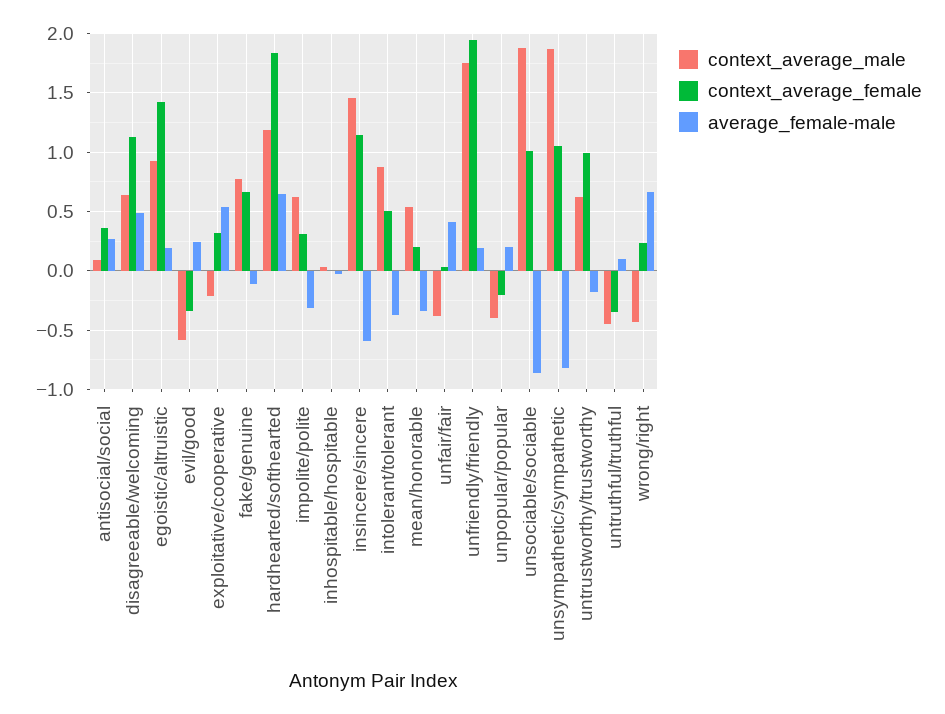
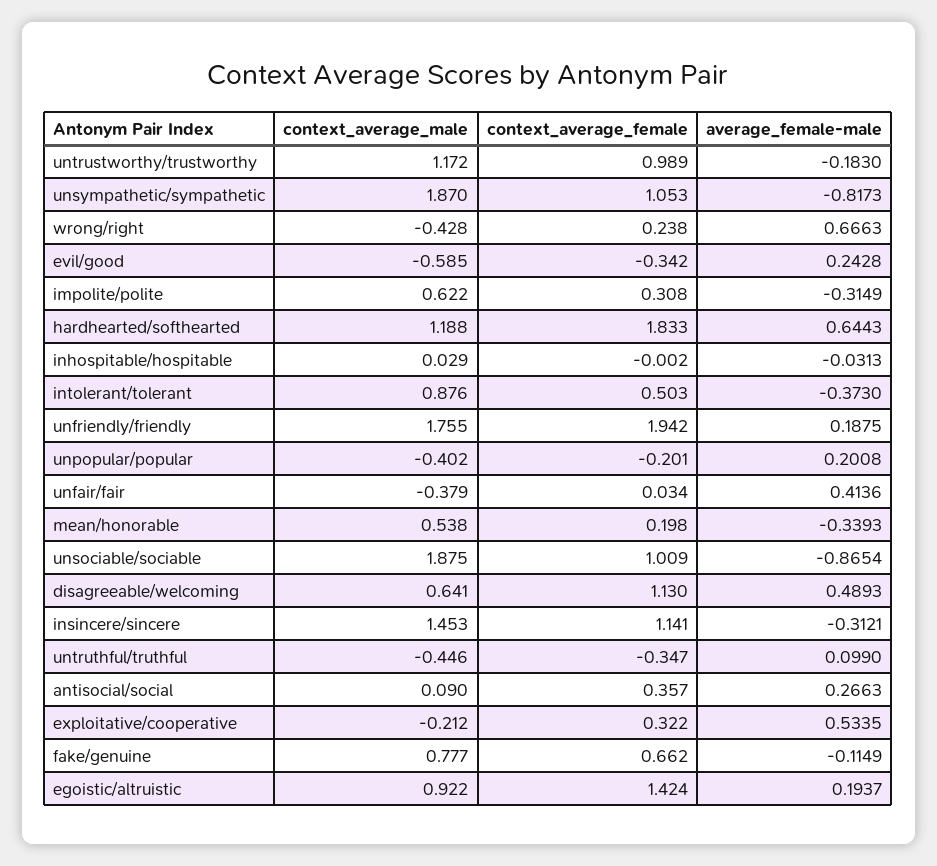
  {
    "context_average_male": {
      "antisocial/social": 0.09,
      "disagreeable/welcoming": 0.641,
      "egoistic/altruistic": 0.922,
      "evil/good": -0.585,
      "exploitative/cooperative": -0.212,
      "fake/genuine": 0.777,
      "hardhearted/softhearted": 1.188,
      "impolite/polite": 0.622,
      "inhospitable/hospitable": 0.029,
      "insincere/sincere": 1.453,
      "intolerant/tolerant": 0.876,
      "mean/honorable": 0.538,
      "unfair/fair": -0.379,
      "unfriendly/friendly": 1.755,
      "unpopular/popular": -0.402,
      "unsociable/sociable": 1.875,
      "unsympathetic/sympathetic": 1.87,
-     "untrustworthy/trustworthy": 0.6,
+     "untrustworthy/trustworthy": 1.172,
      "untruthful/truthful": -0.446,
      "wrong/right": -0.428
    },
    "context_average_female": {
      "antisocial/social": 0.357,
      "disagreeable/welcoming": 1.13,
      "egoistic/altruistic": 1.424,
      "evil/good": -0.342,
      "exploitative/cooperative": 0.322,
      "fake/genuine": 0.662,
      "hardhearted/softhearted": 1.833,
      "impolite/polite": 0.308,
      "inhospitable/hospitable": -0.002,
      "insincere/sincere": 1.141,
      "intolerant/tolerant": 0.503,
      "mean/honorable": 0.198,
      "unfair/fair": 0.034,
      "unfriendly/friendly": 1.942,
      "unpopular/popular": -0.201,
      "unsociable/sociable": 1.009,
      "unsympathetic/sympathetic": 1.053,
      "untrustworthy/trustworthy": 0.989,
      "untruthful/truthful": -0.347,
      "wrong/right": 0.238
    },
    "average_female-male": {
      "antisocial/social": 0.2663,
      "disagreeable/welcoming": 0.4893,
      "egoistic/altruistic": 0.1937,
      "evil/good": 0.2428,
      "exploitative/cooperative": 0.5335,
      "fake/genuine": -0.1149,
      "hardhearted/softhearted": 0.6443,
      "impolite/polite": -0.3149,
      "inhospitable/hospitable": -0.0313,
-     "insincere/sincere": -0.6,
+     "insincere/sincere": -0.3121,
      "intolerant/tolerant": -0.373,
      "mean/honorable": -0.3393,
      "unfair/fair": 0.4136,
      "unfriendly/friendly": 0.1875,
      "unpopular/popular": 0.2008,
      "unsociable/sociable": -0.8654,
      "unsympathetic/sympathetic": -0.8173,
      "untrustworthy/trustworthy": -0.183,
      "untruthful/truthful": 0.099,
      "wrong/right": 0.6663
    }
  }

